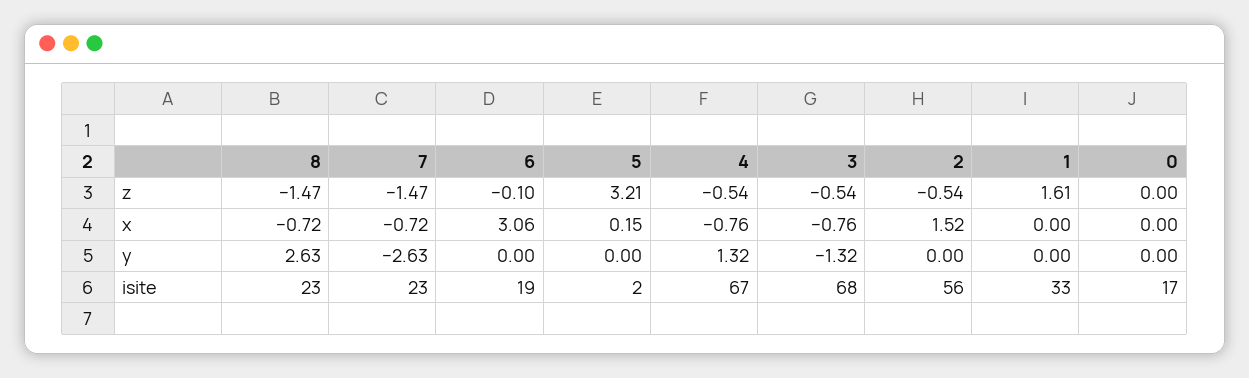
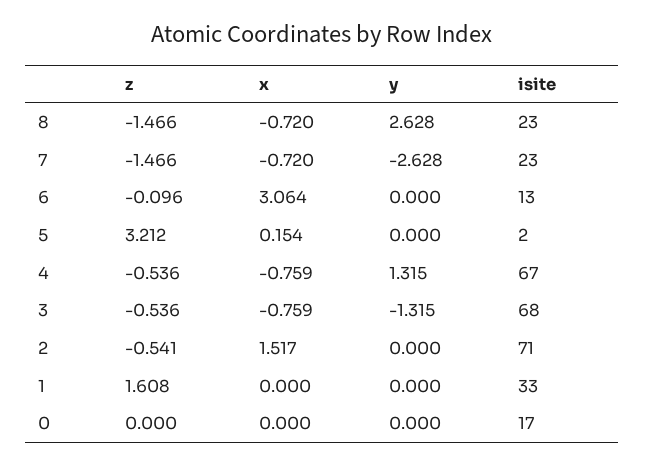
  {
    "8": {
      "z": -1.466,
      "x": -0.72,
      "y": 2.628,
      "isite": 23
    },
    "7": {
      "z": -1.466,
      "x": -0.72,
      "y": -2.628,
      "isite": 23
    },
    "6": {
      "z": -0.096,
      "x": 3.064,
      "y": 0,
-     "isite": 19
+     "isite": 13
    },
    "5": {
      "z": 3.212,
      "x": 0.154,
      "y": 0,
      "isite": 2
    },
    "4": {
      "z": -0.536,
      "x": -0.759,
      "y": 1.315,
      "isite": 67
    },
    "3": {
      "z": -0.536,
      "x": -0.759,
      "y": -1.315,
      "isite": 68
    },
    "2": {
      "z": -0.541,
      "x": 1.517,
      "y": 0,
-     "isite": 56
+     "isite": 71
    },
    "1": {
      "z": 1.608,
      "x": 0,
      "y": 0,
      "isite": 33
    },
    "0": {
      "z": 0,
      "x": 0,
      "y": 0,
      "isite": 17
    }
  }

